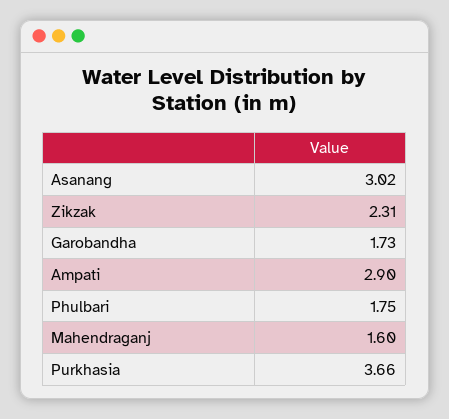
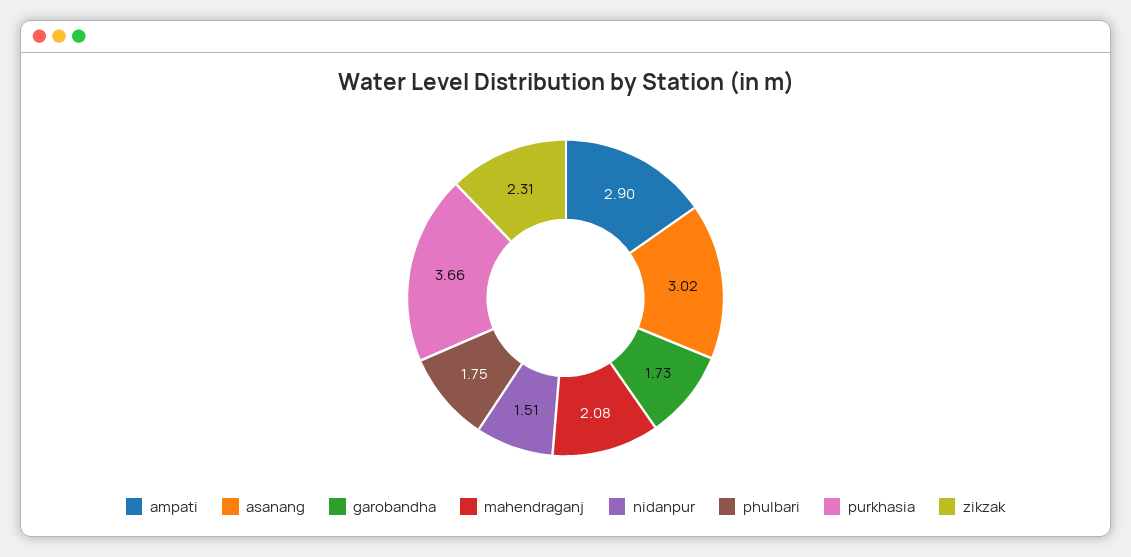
  {
    "Asanang": 3.02,
    "Zikzak": 2.31,
    "Garobandha": 1.73,
    "Ampati": 2.9,
    "Phulbari": 1.75,
-   "Mahendraganj": 1.6,
+   "Mahendraganj": 2.08,
-   "Purkhasia": 3.66
+   "Purkhasia": 3.66,
+   "nidanpur": 1.51
  }

